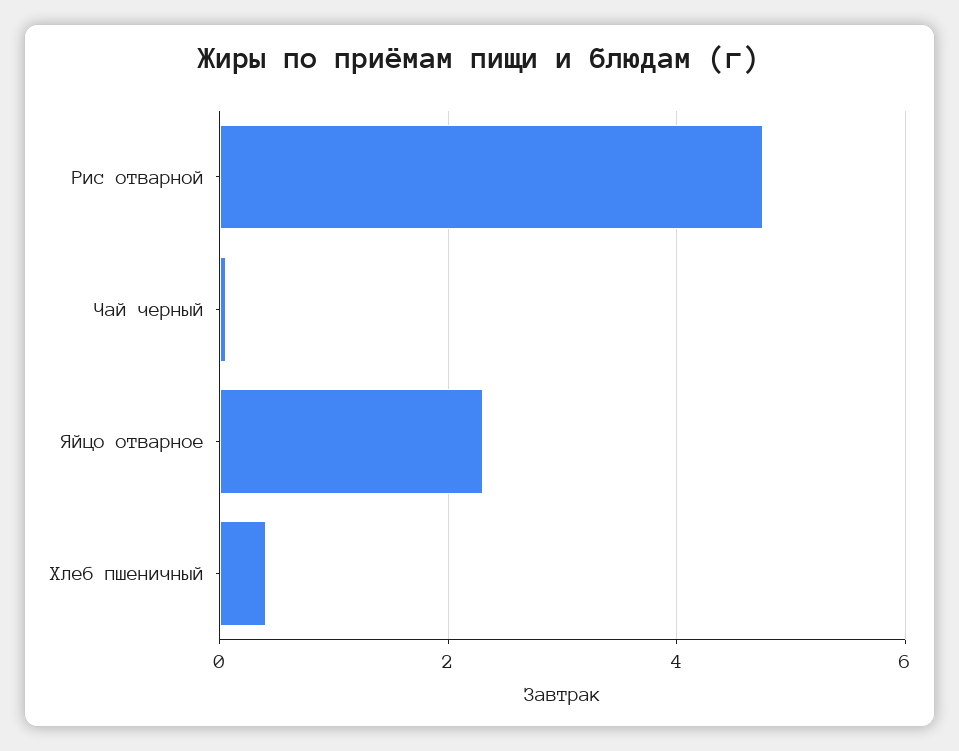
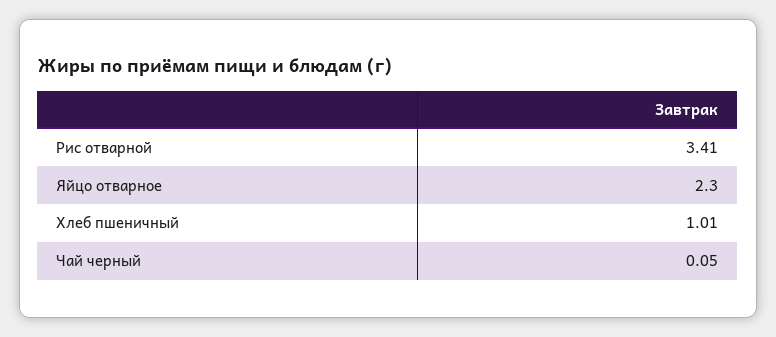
  {
-   "Рис отварной": 4.8,
+   "Рис отварной": 3.41,
    "Чай черный": 0.05,
    "Яйцо отварное": 2.3,
-   "Хлеб пшеничный": 0.4
+   "Хлеб пшеничный": 1.01
  }

